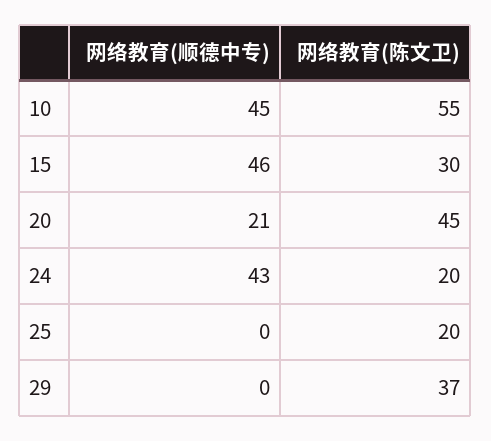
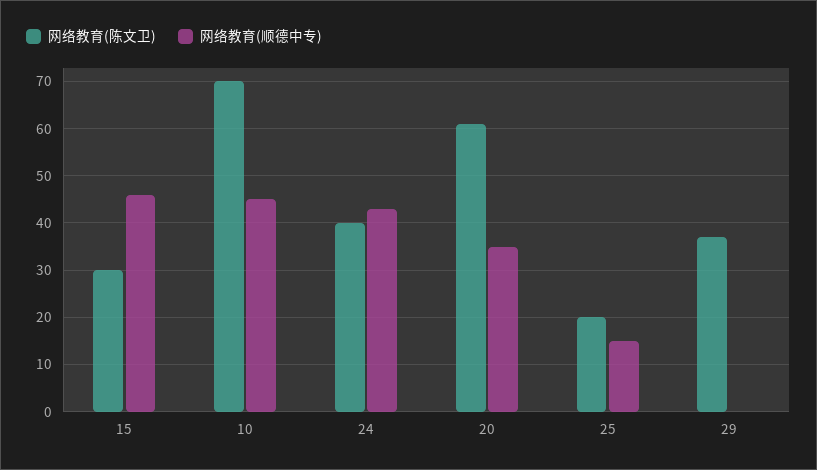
  {
    "网络教育(顺德中专)": {
      "10": 45,
      "15": 46,
-     "20": 21,
+     "20": 35,
      "24": 43,
-     "25": 0,
+     "25": 15,
      "29": 0
    },
    "网络教育(陈文卫)": {
-     "10": 55,
+     "10": 70,
      "15": 30,
-     "20": 45,
+     "20": 60,
-     "24": 20,
+     "24": 40,
      "25": 20,
      "29": 37
    }
  }

